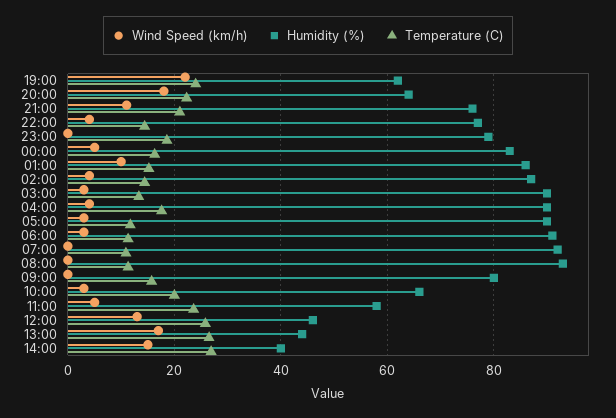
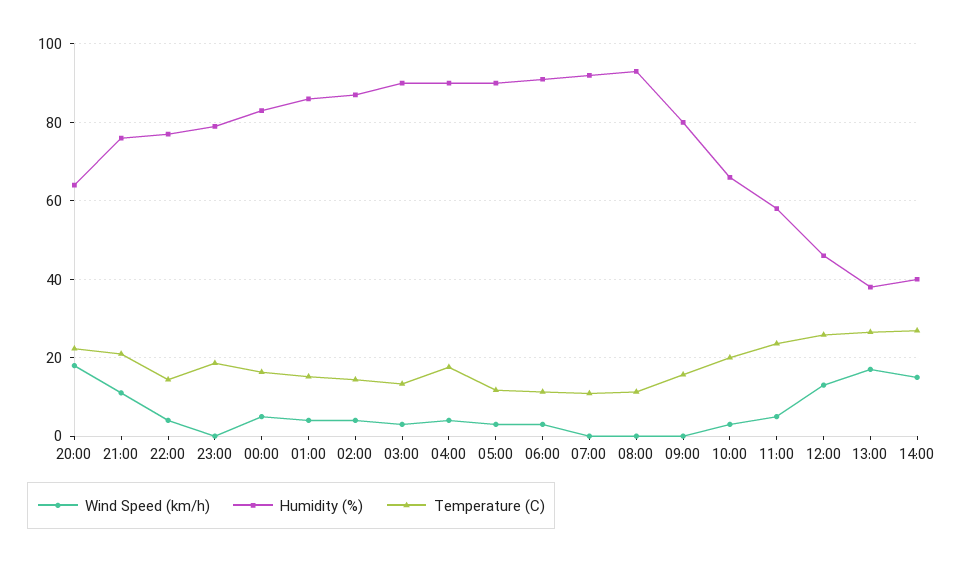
  {
    "Wind Speed (km/h)": {
-     "19:00": 22,
      "20:00": 18,
      "21:00": 12,
      "22:00": 4,
      "23:00": 0,
      "00:00": 6,
-     "01:00": 10,
+     "01:00": 4,
      "02:00": 4,
      "03:00": 4,
      "04:00": 4,
      "05:00": 4,
      "06:00": 4,
      "07:00": 0,
      "08:00": 0,
      "09:00": 0,
      "10:00": 4,
      "11:00": 6,
      "12:00": 14,
      "13:00": 18,
      "14:00": 16
    },
    "Humidity (%)": {
-     "19:00": 62,
      "20:00": 64,
      "21:00": 76,
      "22:00": 78,
      "23:00": 80,
      "00:00": 84,
      "01:00": 86,
      "02:00": 88,
      "03:00": 90,
      "04:00": 90,
      "05:00": 90,
      "06:00": 92,
      "07:00": 92,
      "08:00": 94,
      "09:00": 80,
      "10:00": 66,
      "11:00": 58,
      "12:00": 46,
-     "13:00": 44,
+     "13:00": 38,
      "14:00": 40
    },
    "Temperature (C)": {
-     "19:00": 24,
      "20:00": 22,
      "21:00": 22,
      "22:00": 14,
      "23:00": 18,
      "00:00": 16,
      "01:00": 16,
      "02:00": 14,
      "03:00": 14,
      "04:00": 18,
      "05:00": 12,
      "06:00": 12,
      "07:00": 10,
      "08:00": 12,
      "09:00": 16,
      "10:00": 20,
      "11:00": 24,
      "12:00": 26,
      "13:00": 26,
      "14:00": 26
    }
  }

